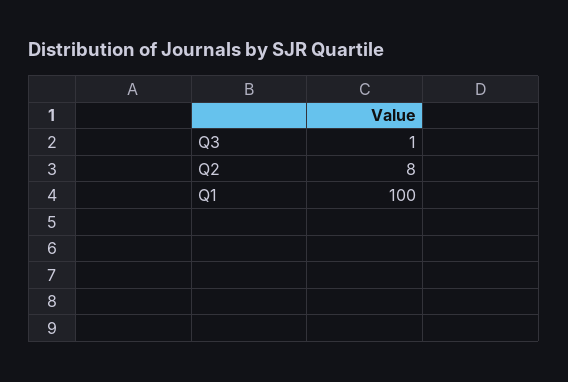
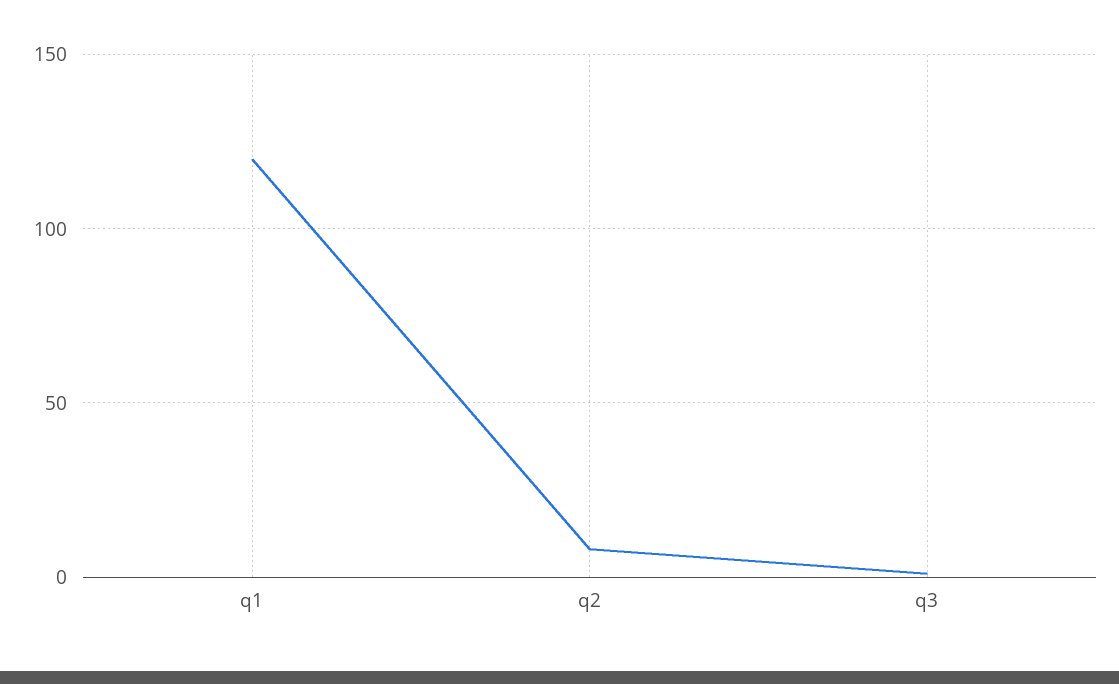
  {
    "Q3": 1,
    "Q2": 8,
-   "Q1": 100
+   "Q1": 120
  }

